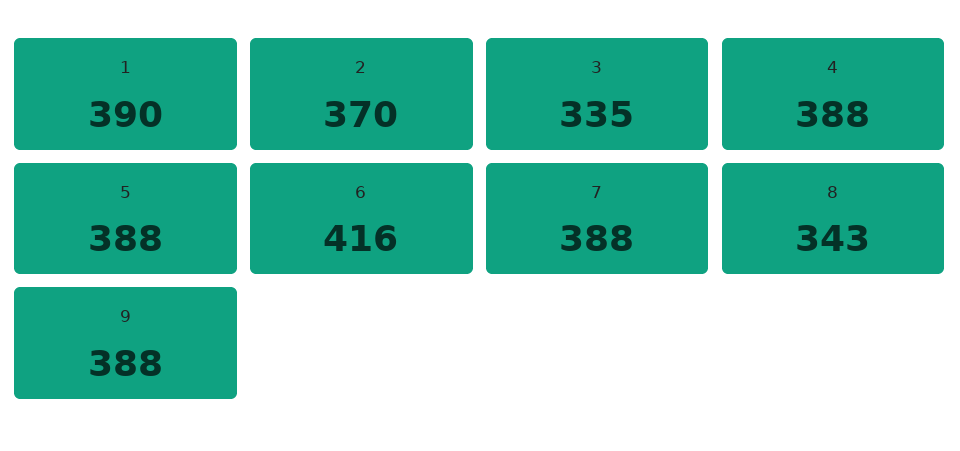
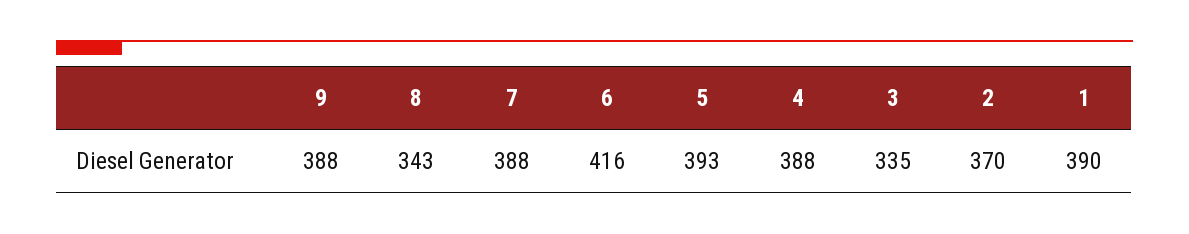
  {
    "1": 390,
    "2": 370,
    "3": 335,
    "4": 388,
-   "5": 388,
+   "5": 393,
    "6": 416,
    "7": 388,
    "8": 343,
    "9": 388
  }

